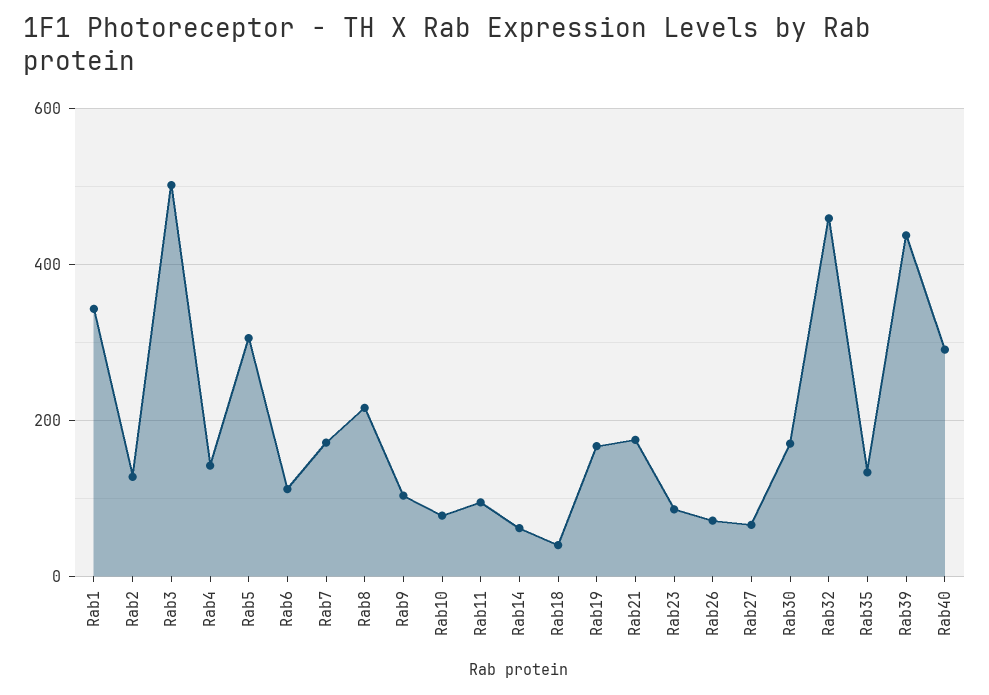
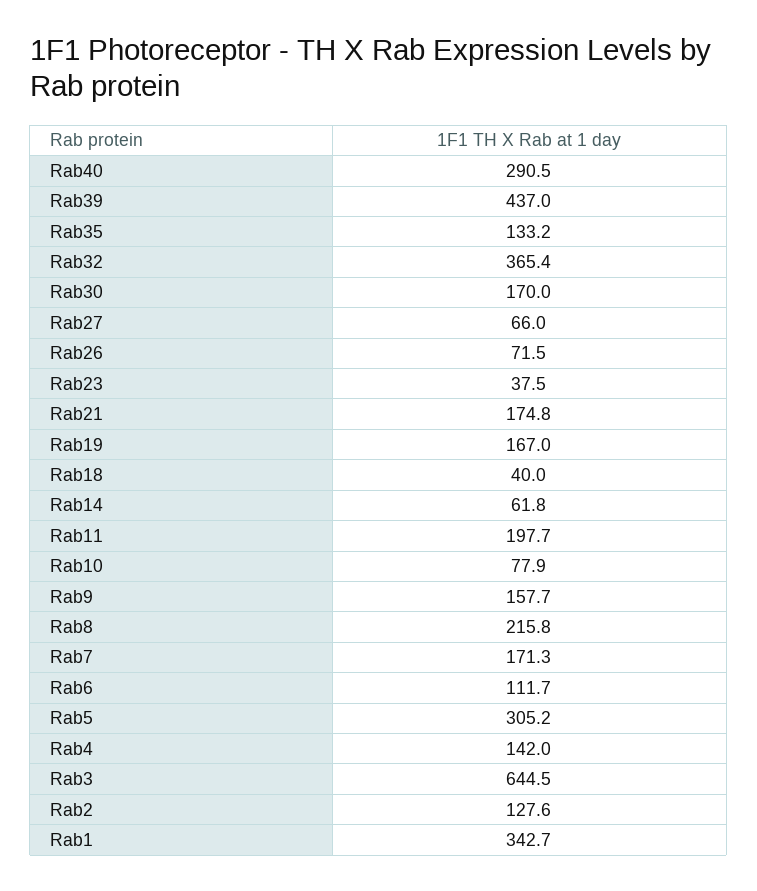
  {
    "Rab1": 342.7,
    "Rab2": 127.6,
-   "Rab3": 500,
+   "Rab3": 644.5,
    "Rab4": 142,
    "Rab5": 305.2,
    "Rab6": 111.7,
    "Rab7": 171.3,
    "Rab8": 215.8,
-   "Rab9": 100,
+   "Rab9": 157.7,
    "Rab10": 77.9,
-   "Rab11": 100,
+   "Rab11": 197.7,
    "Rab14": 61.8,
    "Rab18": 40,
    "Rab19": 167,
    "Rab21": 174.8,
-   "Rab23": 80,
+   "Rab23": 37.5,
    "Rab26": 71.5,
    "Rab27": 66,
    "Rab30": 170,
-   "Rab32": 460,
+   "Rab32": 365.4,
    "Rab35": 133.2,
    "Rab39": 437,
    "Rab40": 290.5
  }

